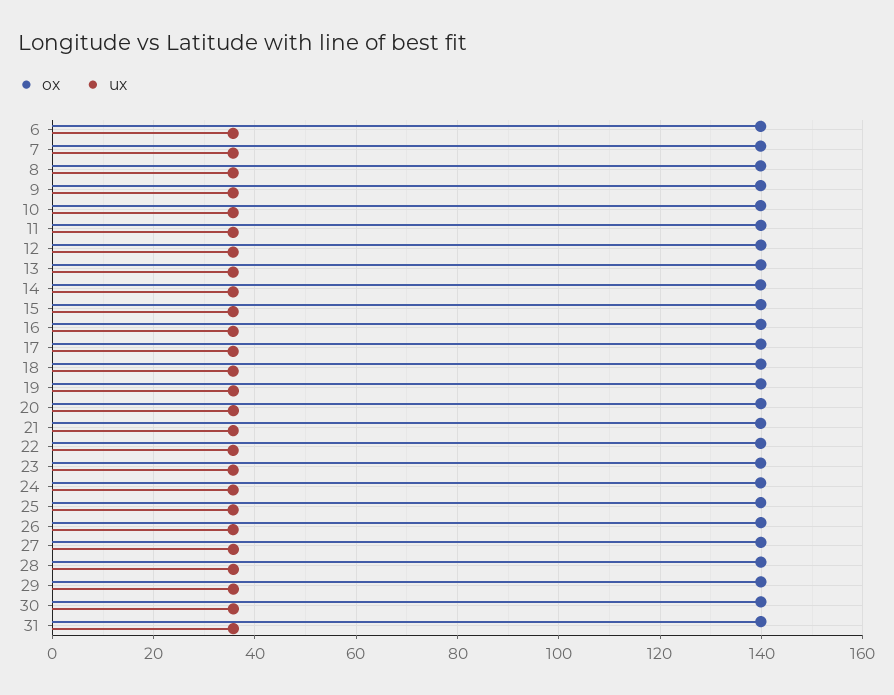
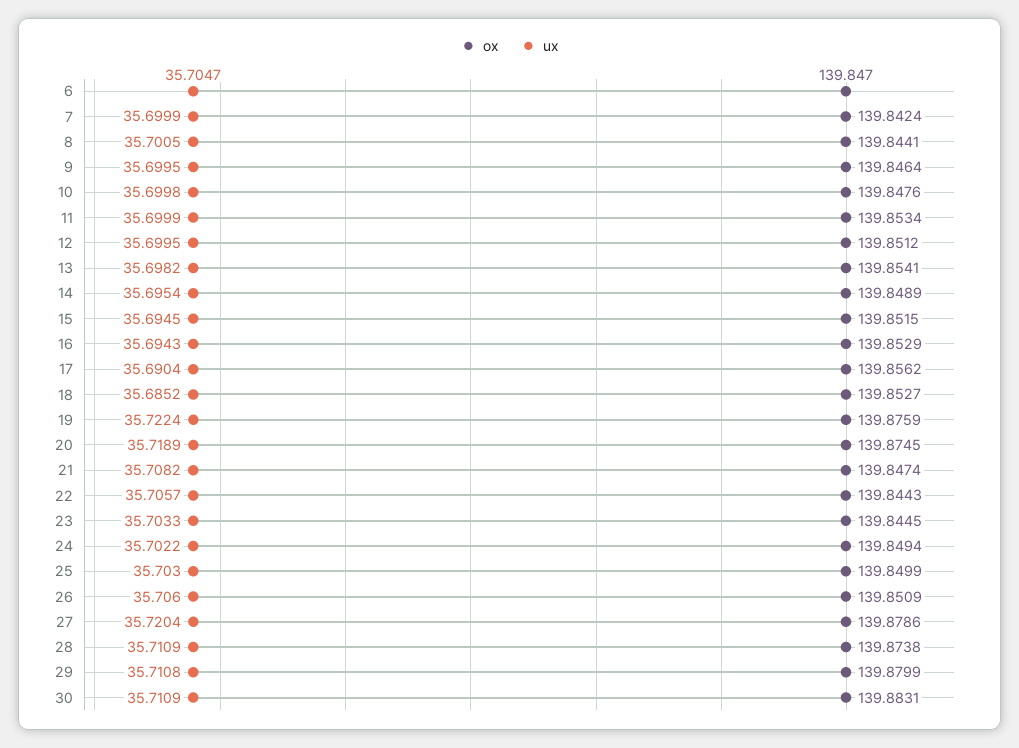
  {
    "ox": {
      "6": 139.847,
      "7": 139.8424,
      "8": 139.8441,
      "9": 139.8464,
      "10": 139.8476,
      "11": 139.8534,
      "12": 139.8512,
      "13": 139.8541,
      "14": 139.8489,
      "15": 139.8515,
      "16": 139.8529,
      "17": 139.8562,
      "18": 139.8527,
      "19": 139.8759,
      "20": 139.8745,
      "21": 139.8474,
      "22": 139.8443,
      "23": 139.8445,
      "24": 139.8494,
      "25": 139.8499,
      "26": 139.8509,
      "27": 139.8786,
      "28": 139.8738,
      "29": 139.8799,
-     "30": 139.8831,
+     "30": 139.8831
-     "31": 140
    },
    "ux": {
      "6": 35.7047,
      "7": 35.6999,
      "8": 35.7005,
      "9": 35.6995,
      "10": 35.6998,
      "11": 35.6999,
      "12": 35.6995,
      "13": 35.6982,
      "14": 35.6954,
      "15": 35.6945,
      "16": 35.6943,
      "17": 35.6904,
      "18": 35.6852,
      "19": 35.7224,
      "20": 35.7189,
      "21": 35.7082,
      "22": 35.7057,
      "23": 35.7033,
      "24": 35.7022,
      "25": 35.703,
      "26": 35.706,
      "27": 35.7204,
      "28": 35.7109,
      "29": 35.7108,
-     "30": 35.7109,
+     "30": 35.7109
-     "31": 36
    }
  }

